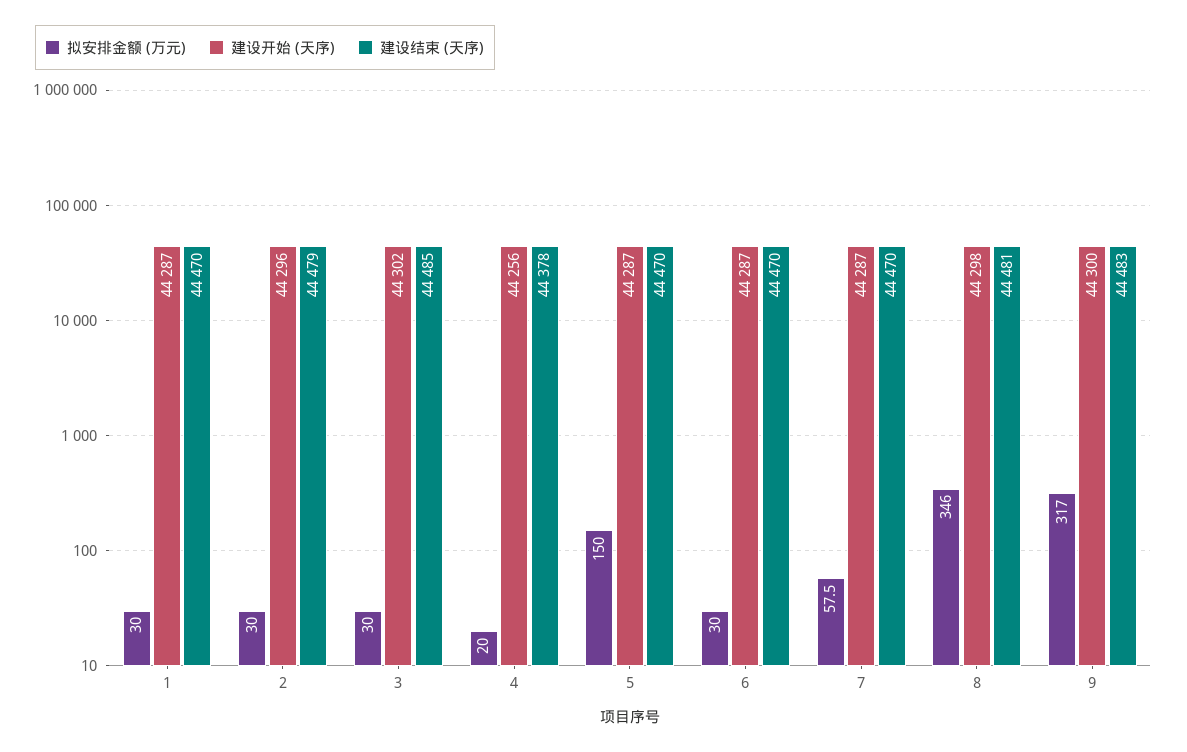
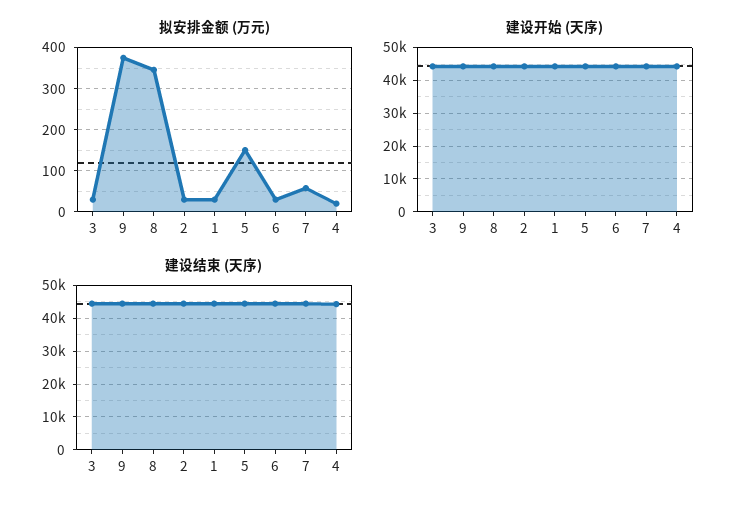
  {
    "拟安排金额 (万元)": {
      "1": 30,
      "2": 30,
      "3": 30,
      "4": 20,
      "5": 150,
      "6": 30,
      "7": 57.5,
      "8": 346,
-     "9": 317
+     "9": 380
    },
    "建设开始 (天序)": {
      "1": 44287,
      "2": 44296,
      "3": 44302,
      "4": 44256,
      "5": 44287,
      "6": 44287,
      "7": 44287,
      "8": 44298,
      "9": 44300
    },
    "建设结束 (天序)": {
      "1": 44470,
      "2": 44479,
      "3": 44485,
      "4": 44378,
      "5": 44470,
      "6": 44470,
      "7": 44470,
      "8": 44481,
      "9": 44483
    }
  }

